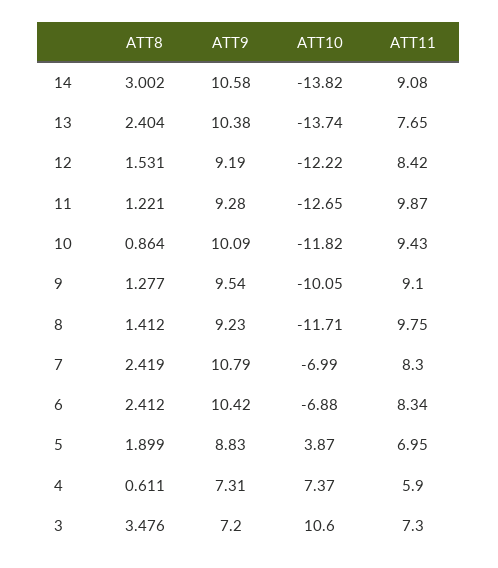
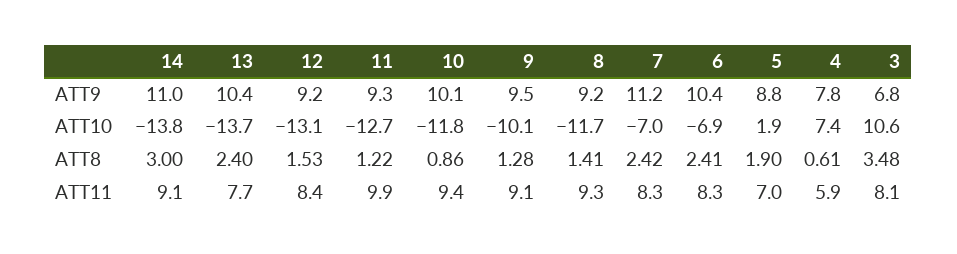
  {
    "ATT8": {
      "14": 3.002,
      "13": 2.404,
      "12": 1.531,
      "11": 1.221,
      "10": 0.864,
      "9": 1.277,
      "8": 1.412,
      "7": 2.419,
      "6": 2.412,
      "5": 1.899,
      "4": 0.611,
      "3": 3.476
    },
    "ATT9": {
-     "14": 10.58,
+     "14": 11,
      "13": 10.38,
      "12": 9.19,
      "11": 9.28,
      "10": 10.09,
      "9": 9.54,
      "8": 9.23,
-     "7": 10.79,
+     "7": 11.2,
      "6": 10.42,
      "5": 8.83,
-     "4": 7.31,
+     "4": 7.8,
-     "3": 7.2
+     "3": 6.8
    },
    "ATT10": {
      "14": -13.82,
      "13": -13.74,
-     "12": -12.22,
+     "12": -13.1,
      "11": -12.65,
      "10": -11.82,
      "9": -10.05,
      "8": -11.71,
      "7": -6.99,
      "6": -6.88,
-     "5": 3.87,
+     "5": 1.9,
      "4": 7.37,
      "3": 10.6
    },
    "ATT11": {
      "14": 9.08,
      "13": 7.65,
      "12": 8.42,
      "11": 9.87,
      "10": 9.43,
      "9": 9.1,
-     "8": 9.75,
+     "8": 9.3,
      "7": 8.3,
      "6": 8.34,
      "5": 6.95,
      "4": 5.9,
-     "3": 7.3
+     "3": 8.1
    }
  }

